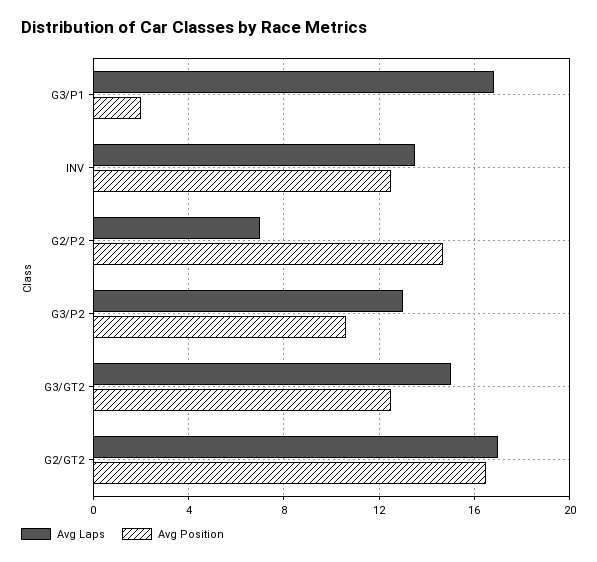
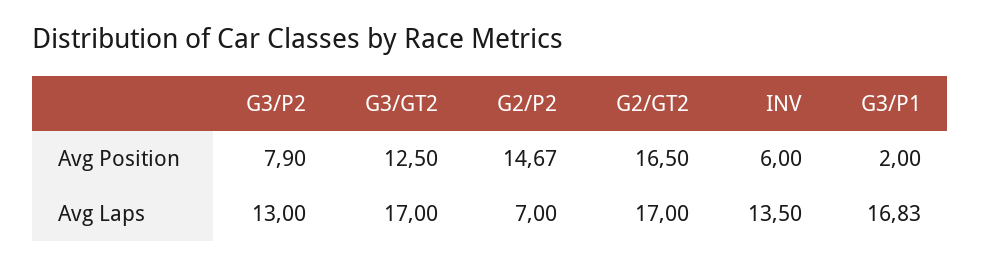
  {
    "Avg Laps": {
      "G3/P1": 16.83,
      "INV": 13.5,
      "G2/P2": 7,
      "G3/P2": 13,
-     "G3/GT2": 15,
+     "G3/GT2": 17,
      "G2/GT2": 17
    },
    "Avg Position": {
      "G3/P1": 2,
-     "INV": 12.5,
+     "INV": 6,
      "G2/P2": 14.67,
-     "G3/P2": 10.5,
+     "G3/P2": 7.9,
      "G3/GT2": 12.5,
      "G2/GT2": 16.5
    }
  }

